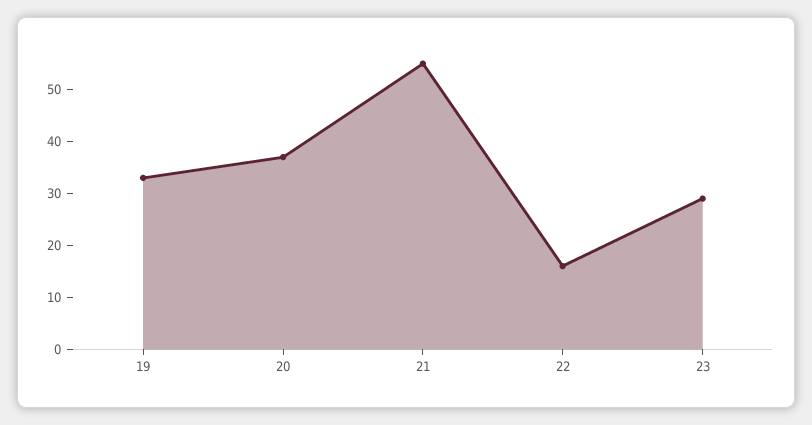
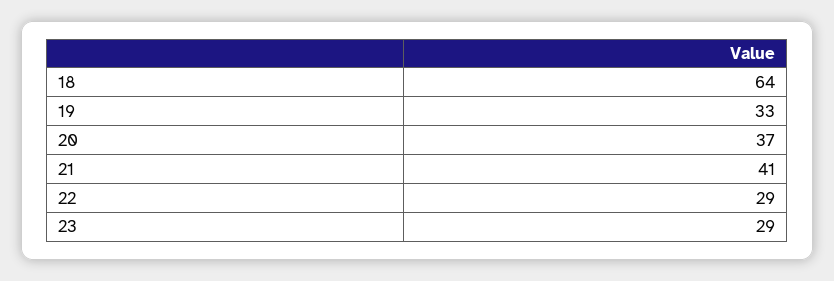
  {
    "19": 33,
    "20": 37,
-   "21": 55,
+   "21": 41,
-   "22": 15,
+   "22": 29,
-   "23": 29
+   "23": 29,
+   "18": 64
  }

